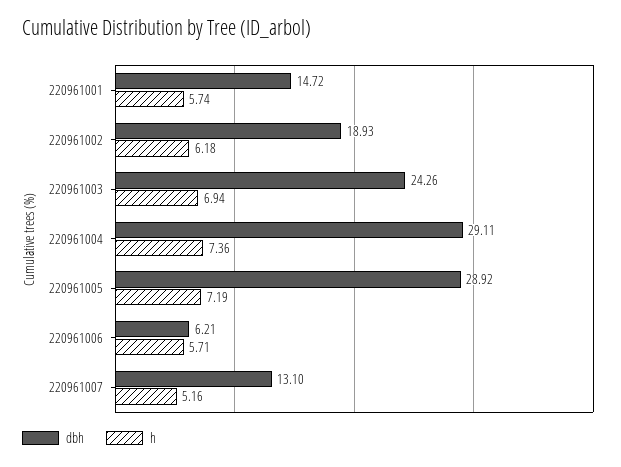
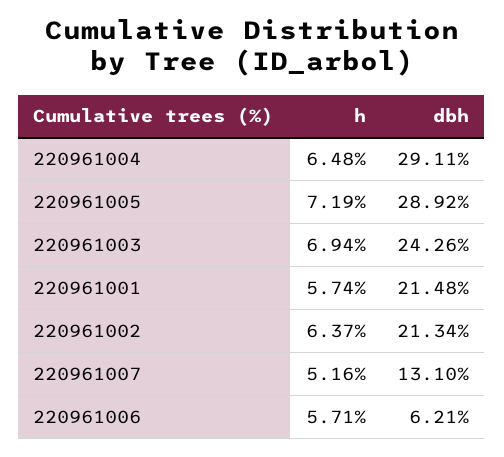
  {
    "dbh": {
-     "220961001": 14.72,
+     "220961001": 21.48,
-     "220961002": 18.93,
+     "220961002": 21.34,
      "220961003": 24.26,
      "220961004": 29.11,
      "220961005": 28.92,
      "220961006": 6.21,
      "220961007": 13.1
    },
    "h": {
      "220961001": 5.74,
-     "220961002": 6.18,
+     "220961002": 6.37,
      "220961003": 6.94,
-     "220961004": 7.36,
+     "220961004": 6.48,
      "220961005": 7.19,
      "220961006": 5.71,
      "220961007": 5.16
    }
  }

